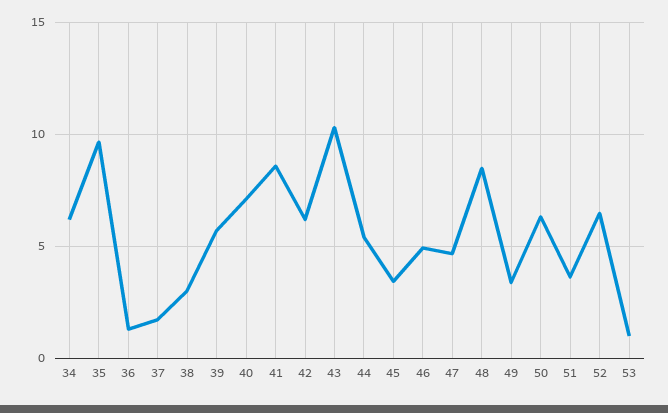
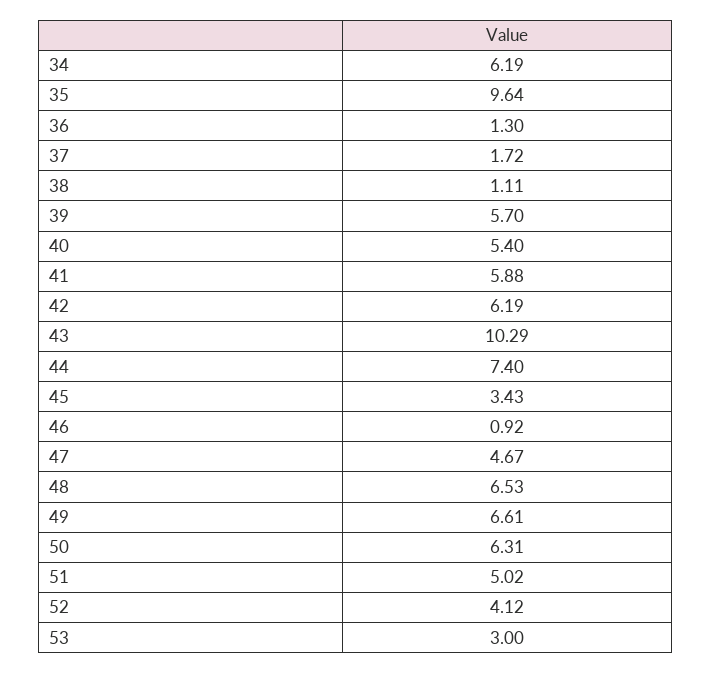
  {
    "34": 6.19,
    "35": 9.64,
    "36": 1.3,
    "37": 1.72,
-   "38": 3,
+   "38": 1.11,
    "39": 5.7,
-   "40": 7,
+   "40": 5.4,
-   "41": 8.5,
+   "41": 5.88,
    "42": 6.19,
    "43": 10.29,
-   "44": 5.5,
+   "44": 7.4,
    "45": 3.43,
-   "46": 5,
+   "46": 0.92,
    "47": 4.67,
-   "48": 8.5,
+   "48": 6.53,
-   "49": 3.5,
+   "49": 6.61,
    "50": 6.31,
-   "51": 3.5,
+   "51": 5.02,
-   "52": 6.5,
+   "52": 4.12,
-   "53": 1
+   "53": 3
  }

